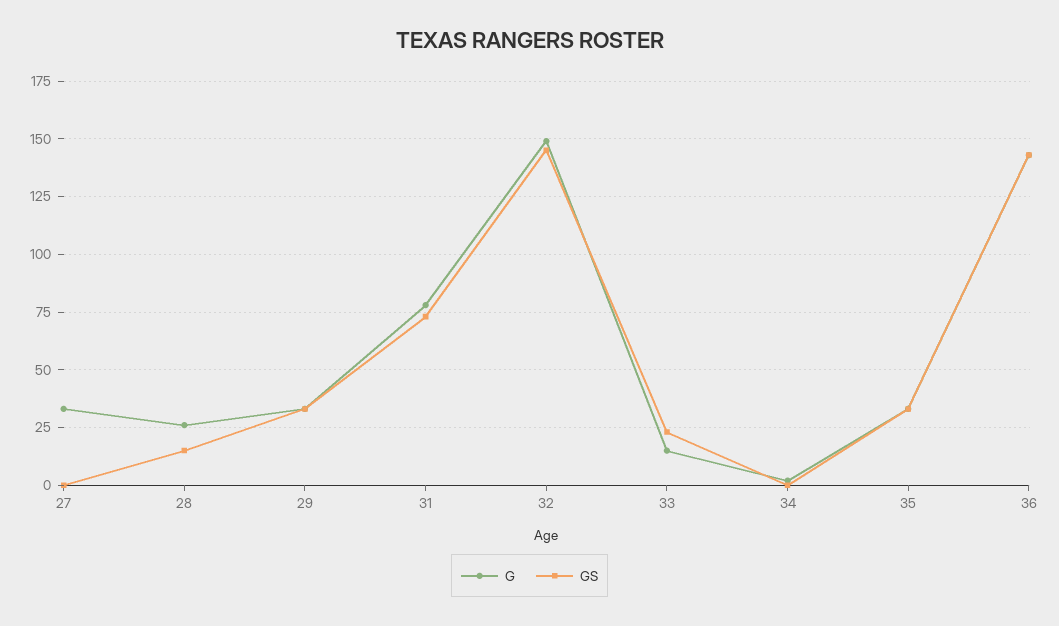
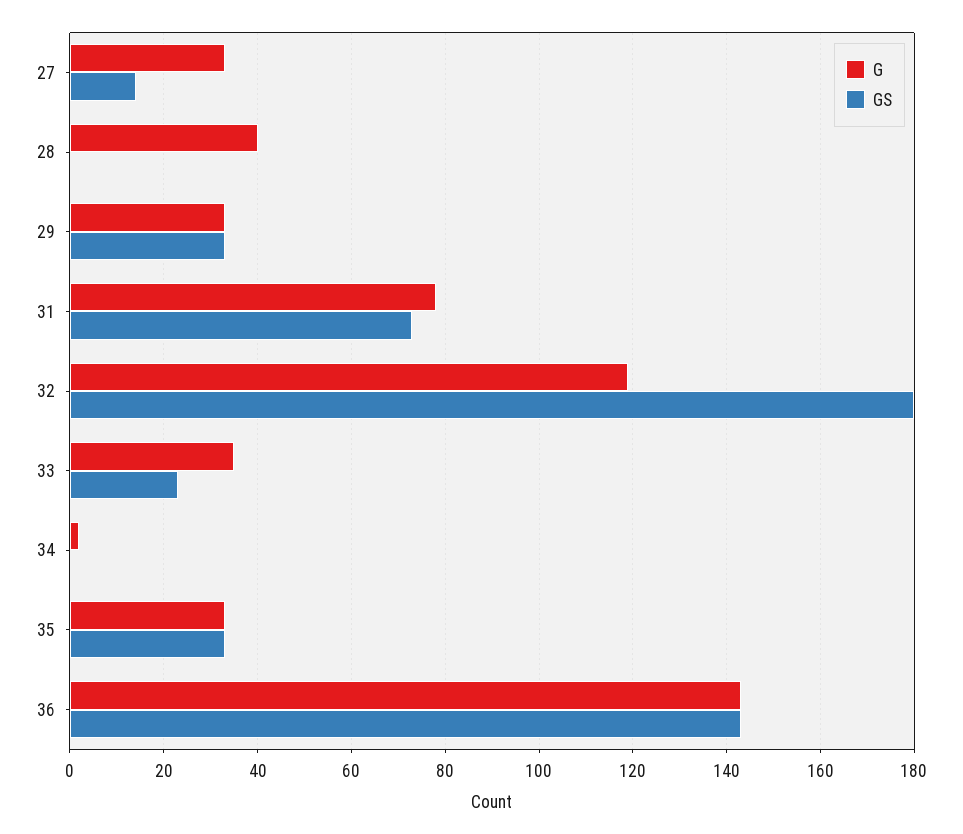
  {
    "G": {
      "27": 35,
-     "28": 25,
+     "28": 40,
      "29": 35,
      "31": 80,
-     "32": 150,
+     "32": 120,
-     "33": 15,
+     "33": 35,
      "34": 0,
      "35": 35,
      "36": 145
    },
    "GS": {
-     "27": 0,
+     "27": 15,
-     "28": 15,
+     "28": 0,
      "29": 35,
      "31": 75,
-     "32": 145,
+     "32": 180,
      "33": 25,
      "34": 0,
      "35": 35,
      "36": 145
    }
  }

